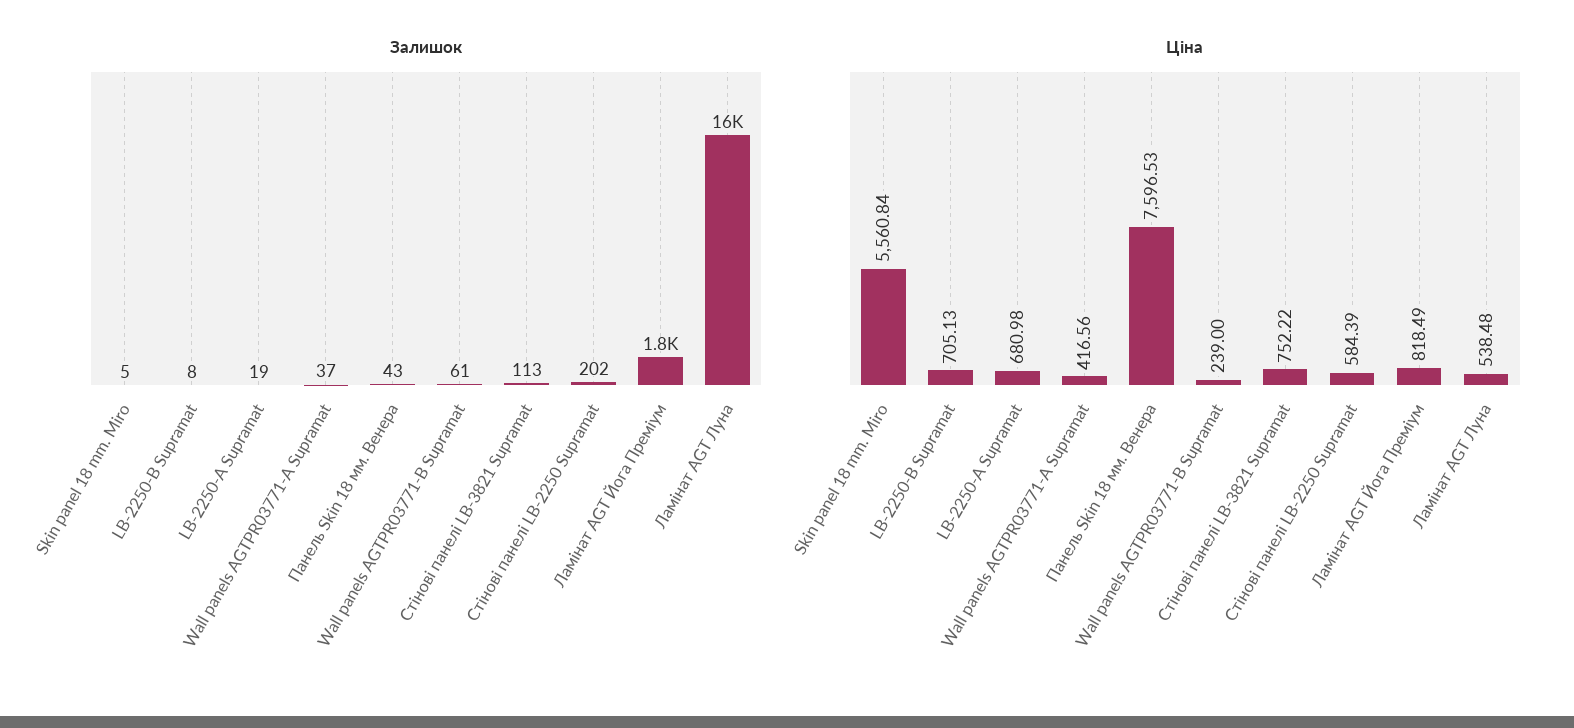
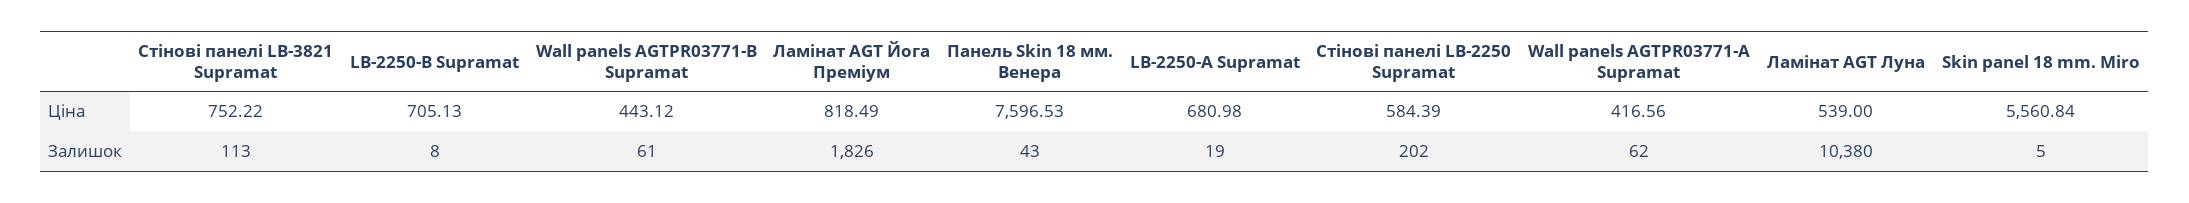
  {
    "Залишок": {
      "Skin panel 18 mm. Miro": 5,
      "LB-2250-В Supramat": 8,
      "LB-2250-А Supramat": 19,
-     "Wall panels AGTPR03771-А Supramat": 37,
+     "Wall panels AGTPR03771-А Supramat": 62,
      "Панель Skin 18 мм. Венера": 43,
      "Wall panels AGTPR03771-B Supramat": 61,
      "Стінові панелі LB-3821 Supramat": 113,
      "Стінові панелі LB-2250 Supramat": 202,
      "Ламінат AGT Йога Преміум": 1826,
-     "Ламінат AGT Луна": 16000
+     "Ламінат AGT Луна": 10380
    },
    "Ціна": {
      "Skin panel 18 mm. Miro": 5560.84,
      "LB-2250-В Supramat": 705.13,
      "LB-2250-А Supramat": 680.98,
      "Wall panels AGTPR03771-А Supramat": 416.56,
      "Панель Skin 18 мм. Венера": 7596.53,
-     "Wall panels AGTPR03771-B Supramat": 239,
+     "Wall panels AGTPR03771-B Supramat": 443.12,
      "Стінові панелі LB-3821 Supramat": 752.22,
      "Стінові панелі LB-2250 Supramat": 584.39,
      "Ламінат AGT Йога Преміум": 818.49,
-     "Ламінат AGT Луна": 538.48
+     "Ламінат AGT Луна": 539
    }
  }

